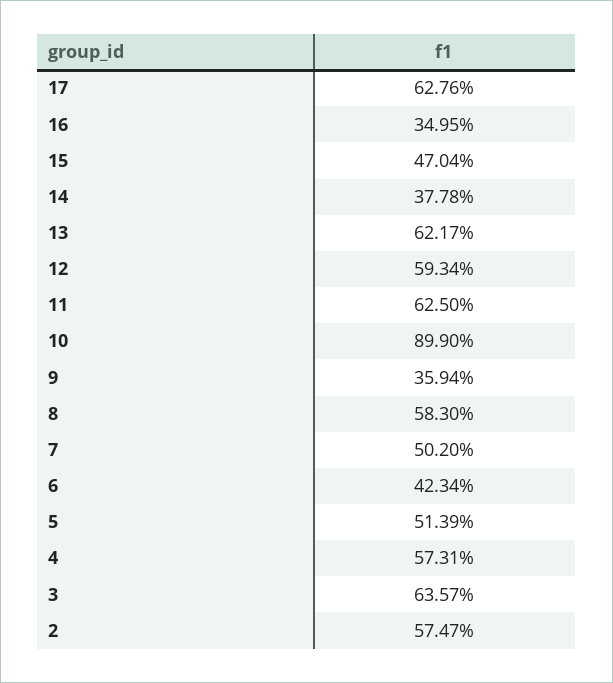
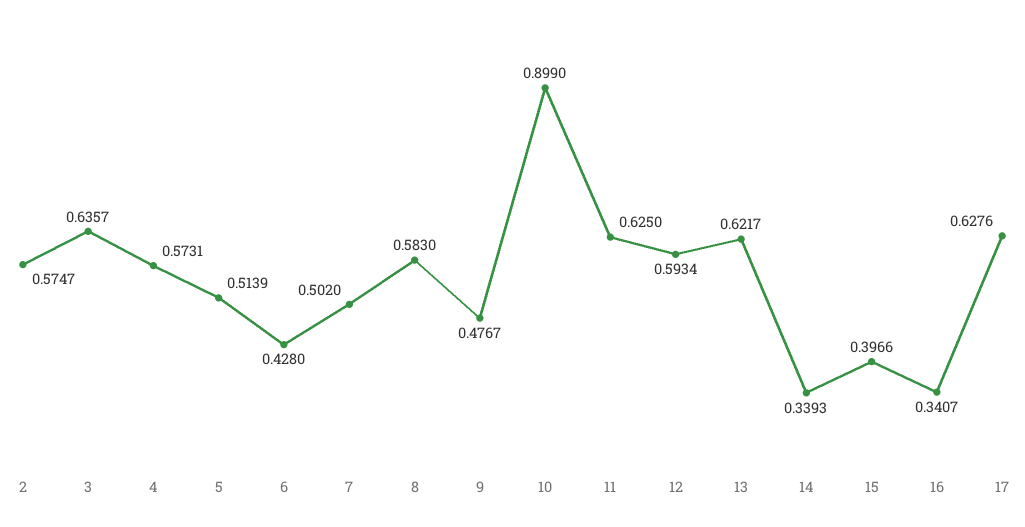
  {
    "17": 0.6276,
-   "16": 0.3495,
+   "16": 0.3407,
-   "15": 0.4704,
+   "15": 0.3966,
-   "14": 0.3778,
+   "14": 0.3393,
    "13": 0.6217,
    "12": 0.5934,
    "11": 0.625,
    "10": 0.899,
-   "9": 0.3594,
+   "9": 0.4767,
    "8": 0.583,
    "7": 0.502,
-   "6": 0.4234,
+   "6": 0.428,
    "5": 0.5139,
    "4": 0.5731,
    "3": 0.6357,
    "2": 0.5747
  }

